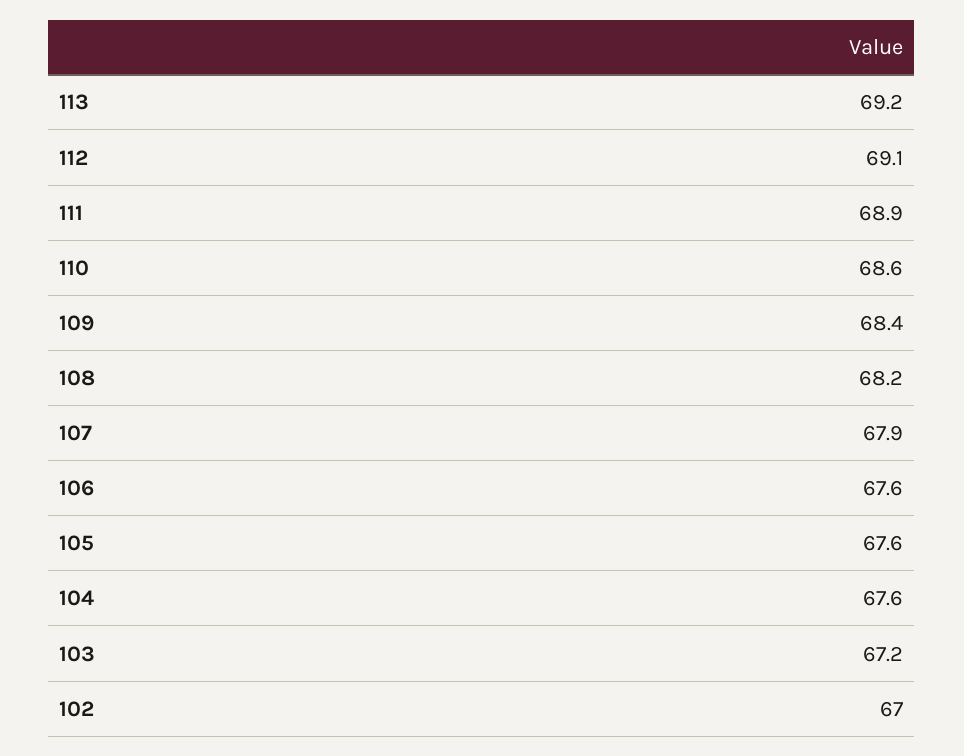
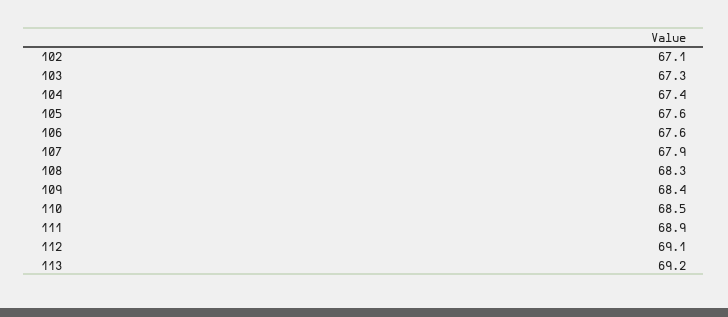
  {
    "113": 69.2,
    "112": 69.1,
    "111": 68.9,
-   "110": 68.6,
+   "110": 68.5,
    "109": 68.4,
-   "108": 68.2,
+   "108": 68.3,
    "107": 67.9,
    "106": 67.6,
    "105": 67.6,
-   "104": 67.6,
+   "104": 67.4,
-   "103": 67.2,
+   "103": 67.3,
-   "102": 67
+   "102": 67.1
  }

